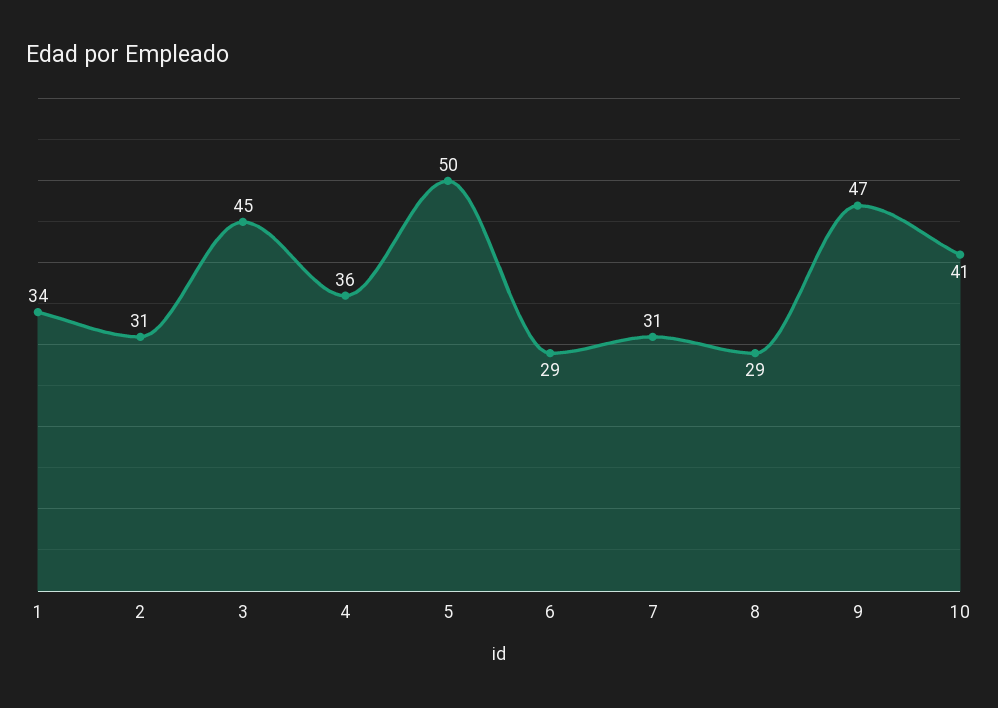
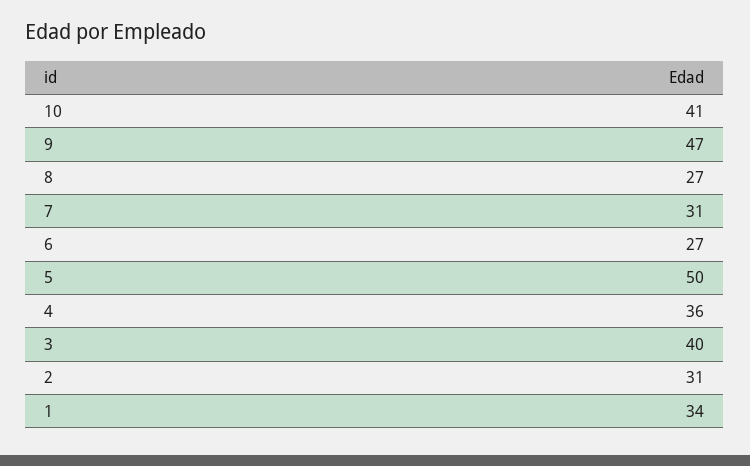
  {
    "1": 34,
    "2": 31,
-   "3": 45,
+   "3": 40,
    "4": 36,
    "5": 50,
-   "6": 29,
+   "6": 27,
    "7": 31,
-   "8": 29,
+   "8": 27,
    "9": 47,
    "10": 41
  }

